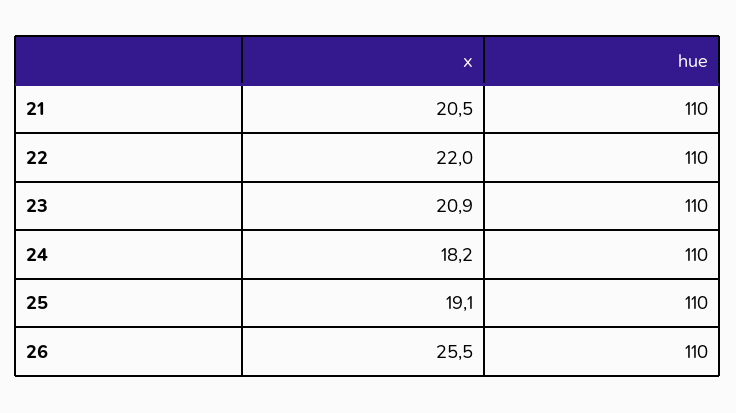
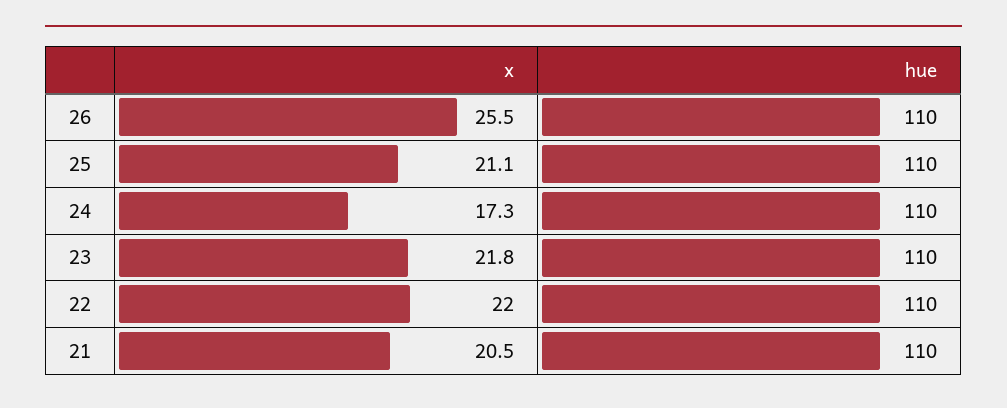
  {
    "x": {
      "21": 20.5,
      "22": 22,
-     "23": 20.9,
+     "23": 21.8,
-     "24": 18.2,
+     "24": 17.3,
-     "25": 19.1,
+     "25": 21.1,
      "26": 25.5
    },
    "hue": {
      "21": 110,
      "22": 110,
      "23": 110,
      "24": 110,
      "25": 110,
      "26": 110
    }
  }

